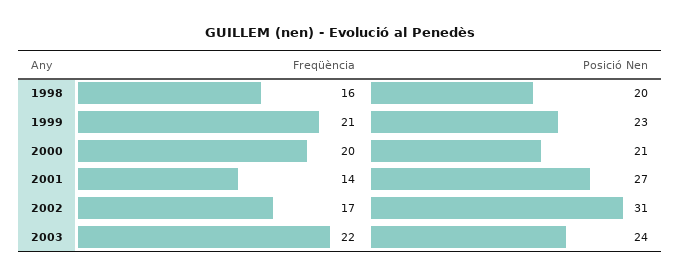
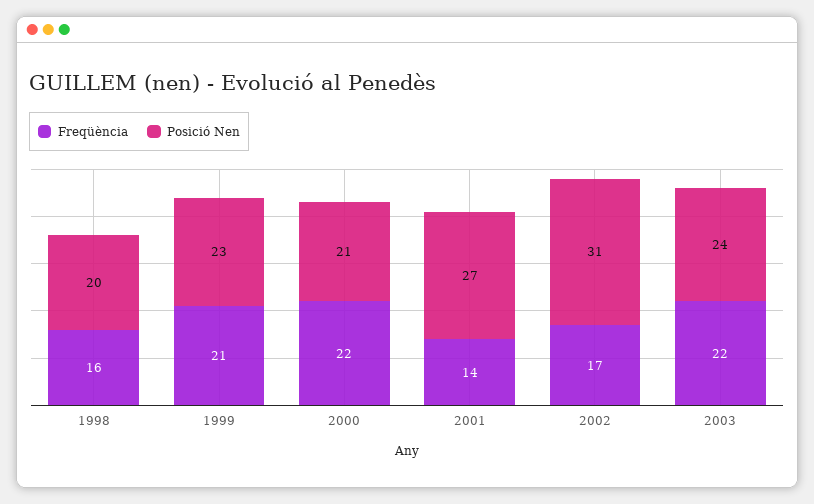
  {
    "Freqüència": {
      "1998": 16,
      "1999": 21,
-     "2000": 20,
+     "2000": 22,
      "2001": 14,
      "2002": 17,
      "2003": 22
    },
    "Posició Nen": {
      "1998": 20,
      "1999": 23,
      "2000": 21,
      "2001": 27,
      "2002": 31,
      "2003": 24
    }
  }

